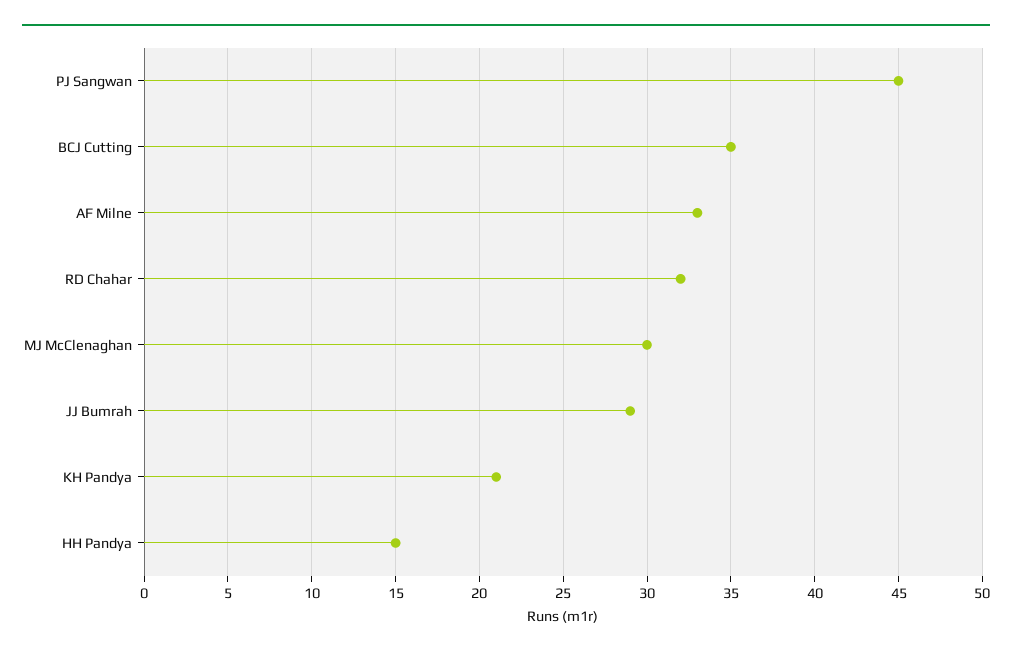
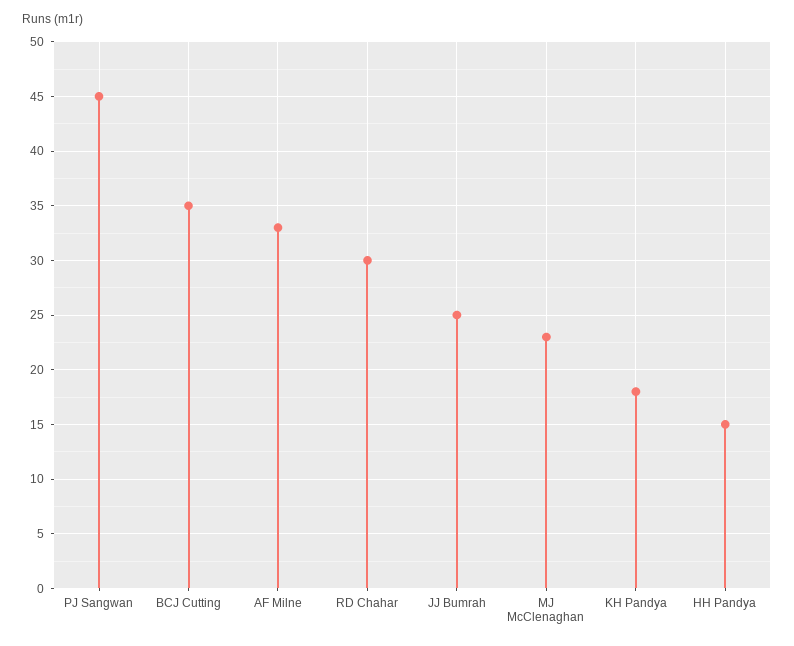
  {
    "PJ Sangwan": 45,
    "BCJ Cutting": 35,
    "AF Milne": 33,
-   "RD Chahar": 32,
+   "RD Chahar": 30,
-   "MJ McClenaghan": 30,
+   "MJ McClenaghan": 23,
-   "JJ Bumrah": 29,
+   "JJ Bumrah": 25,
-   "KH Pandya": 21,
+   "KH Pandya": 18,
    "HH Pandya": 15
  }

